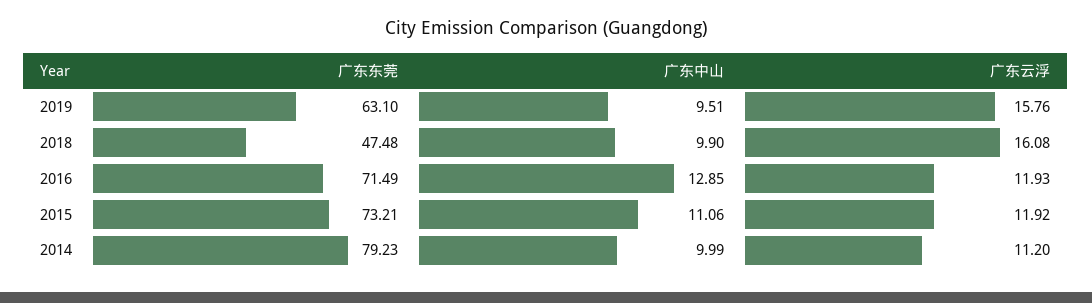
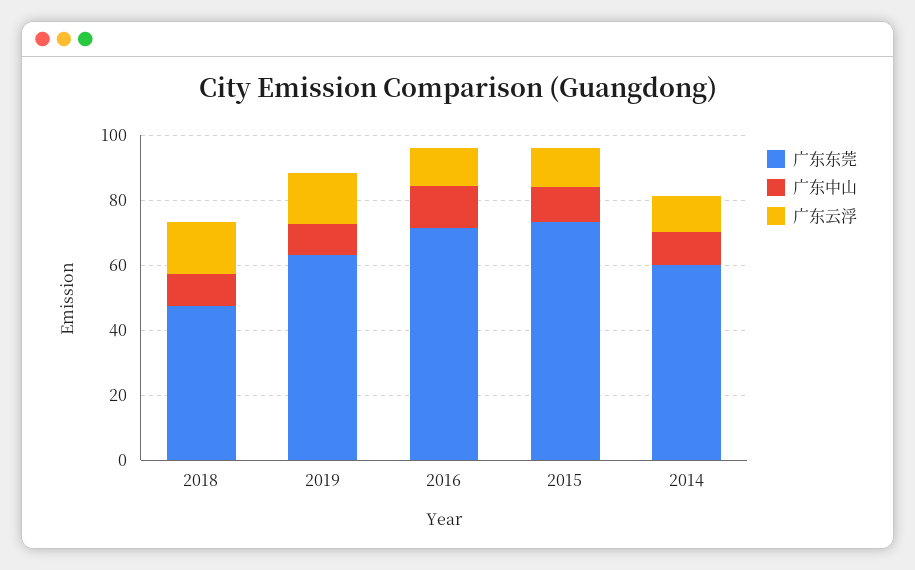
  {
    "广东东莞": {
      "2019": 63.1,
      "2018": 47.48,
      "2016": 71.49,
      "2015": 73.21,
-     "2014": 79.23
+     "2014": 60
    },
    "广东中山": {
      "2019": 9.51,
      "2018": 9.9,
      "2016": 12.85,
      "2015": 11.06,
      "2014": 9.99
    },
    "广东云浮": {
      "2019": 15.76,
      "2018": 16.08,
      "2016": 11.93,
      "2015": 11.92,
      "2014": 11.2
    }
  }

